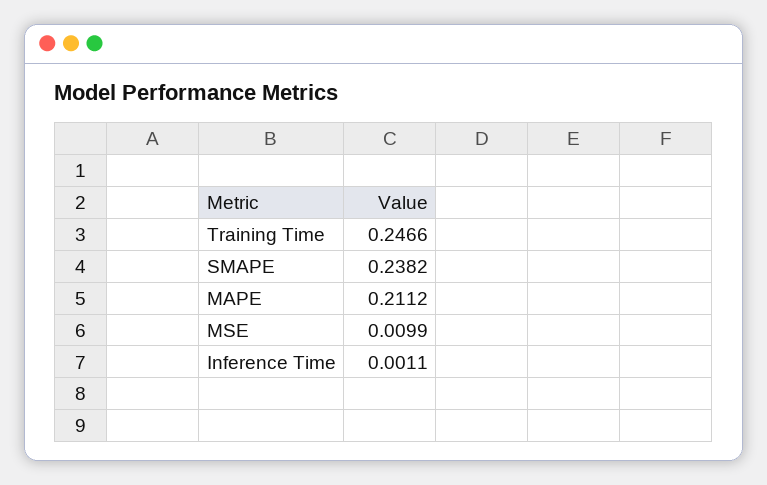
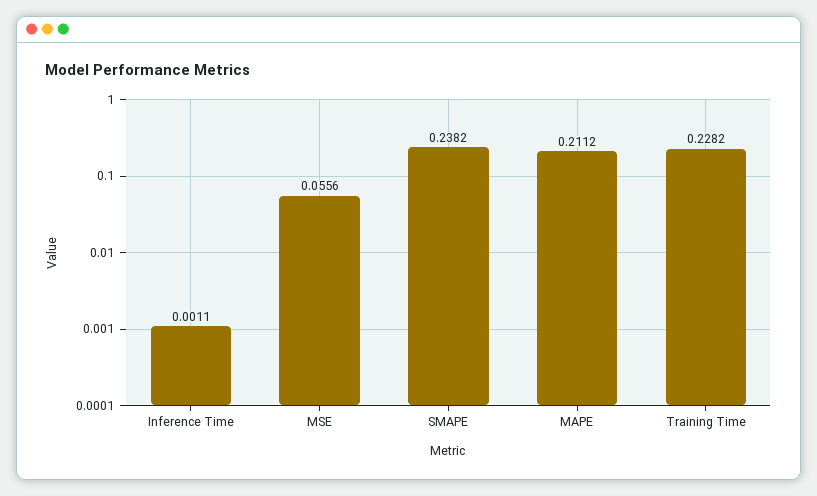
  {
-   "Training Time": 0.2466,
+   "Training Time": 0.2282,
    "SMAPE": 0.2382,
    "MAPE": 0.2112,
-   "MSE": 0.0099,
+   "MSE": 0.0556,
    "Inference Time": 0.0011
  }

